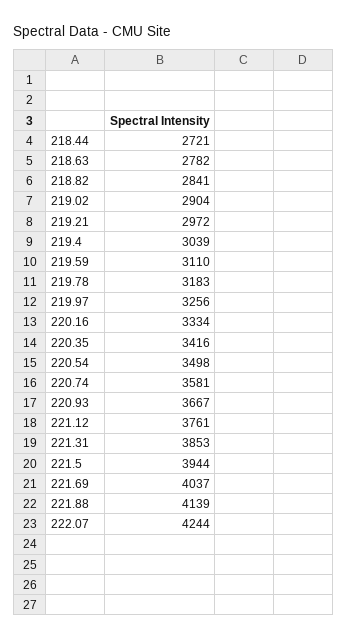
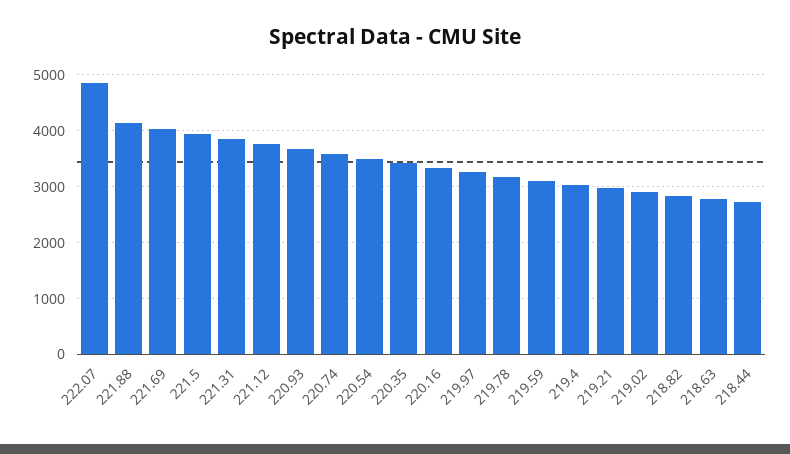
  {
    "218.44": 2721,
    "218.63": 2782,
    "218.82": 2841,
    "219.02": 2904,
    "219.21": 2972,
    "219.4": 3039,
    "219.59": 3110,
    "219.78": 3183,
    "219.97": 3256,
    "220.16": 3334,
    "220.35": 3416,
    "220.54": 3498,
    "220.74": 3581,
    "220.93": 3667,
    "221.12": 3761,
    "221.31": 3853,
    "221.5": 3944,
    "221.69": 4037,
    "221.88": 4139,
-   "222.07": 4244
+   "222.07": 4800
  }

